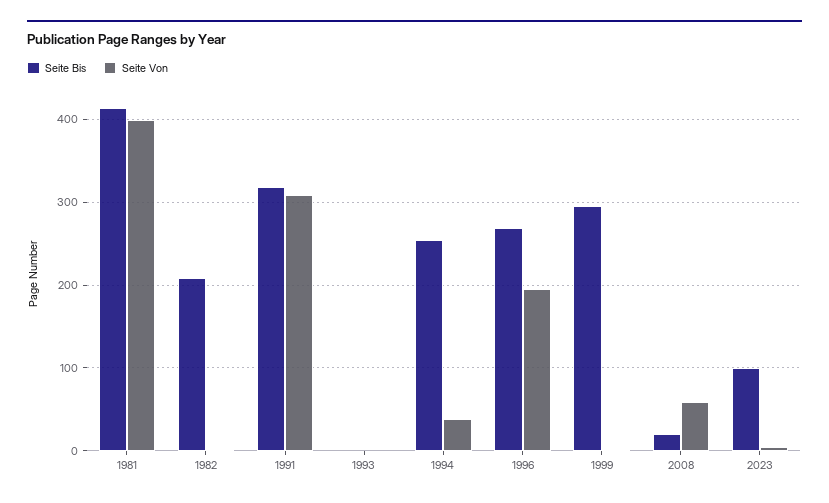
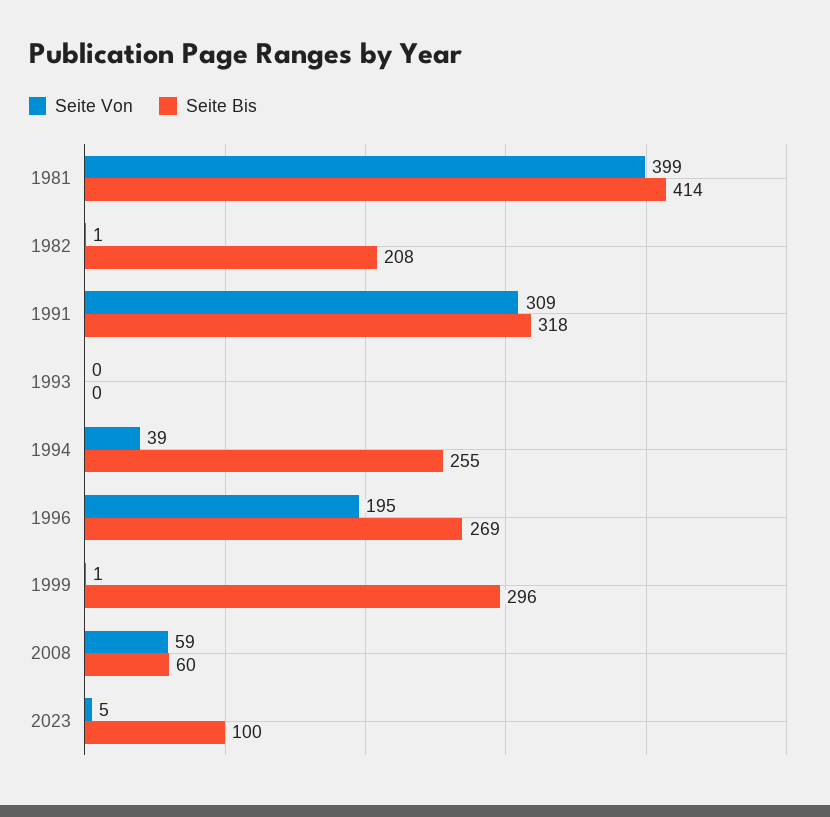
  {
    "Seite Bis": {
      "1981": 414,
      "1982": 208,
      "1991": 318,
      "1993": 0,
      "1994": 255,
      "1996": 269,
      "1999": 296,
-     "2008": 20,
+     "2008": 60,
      "2023": 100
    },
    "Seite Von": {
      "1981": 399,
      "1982": 1,
      "1991": 309,
      "1993": 0,
      "1994": 39,
      "1996": 195,
      "1999": 1,
      "2008": 59,
      "2023": 5
    }
  }

